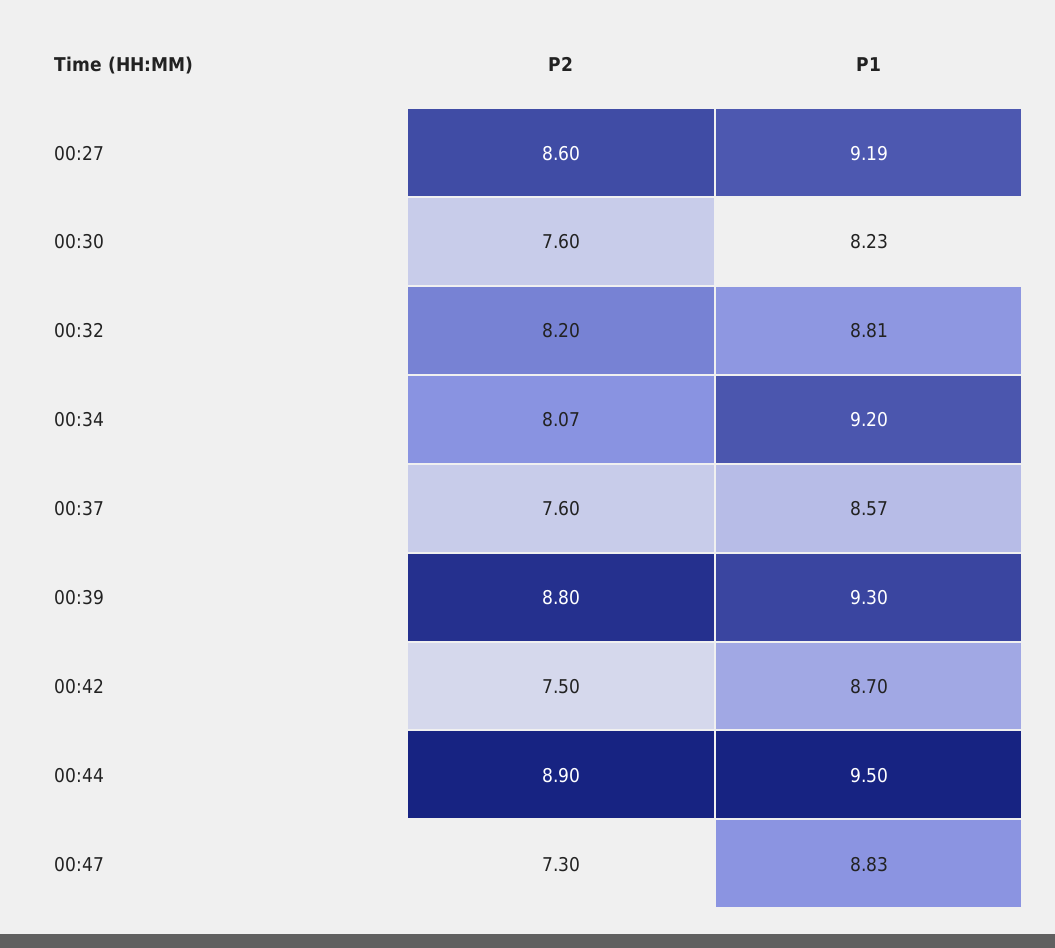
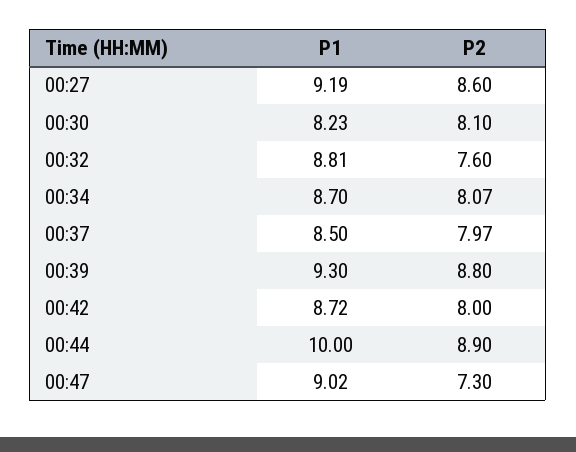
  {
    "P2": {
      "00:27": 8.6,
-     "00:30": 7.6,
+     "00:30": 8.1,
-     "00:32": 8.2,
+     "00:32": 7.6,
      "00:34": 8.07,
-     "00:37": 7.6,
+     "00:37": 7.97,
      "00:39": 8.8,
-     "00:42": 7.5,
+     "00:42": 8,
      "00:44": 8.9,
      "00:47": 7.3
    },
    "P1": {
      "00:27": 9.19,
      "00:30": 8.23,
      "00:32": 8.81,
-     "00:34": 9.2,
+     "00:34": 8.7,
-     "00:37": 8.57,
+     "00:37": 8.5,
      "00:39": 9.3,
-     "00:42": 8.7,
+     "00:42": 8.72,
-     "00:44": 9.5,
+     "00:44": 10,
-     "00:47": 8.83
+     "00:47": 9.02
    }
  }

